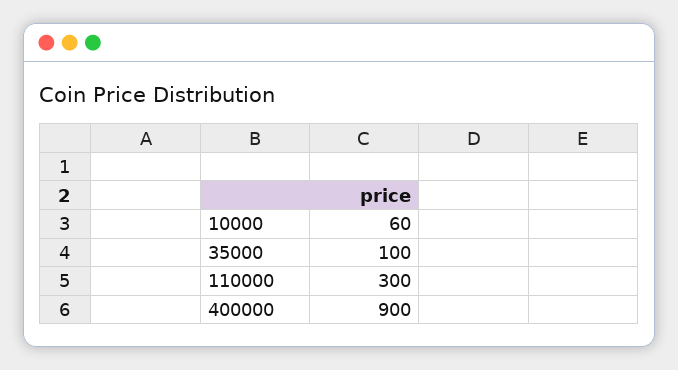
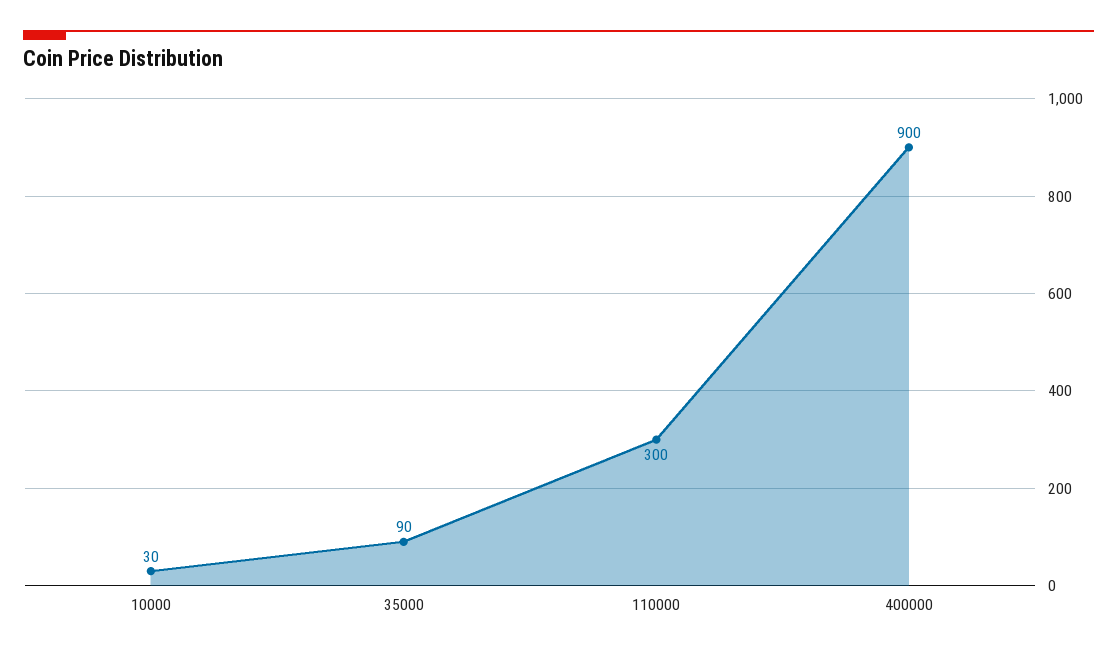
  {
-   "10000": 60,
+   "10000": 30,
-   "35000": 100,
+   "35000": 90,
    "110000": 300,
    "400000": 900
  }

